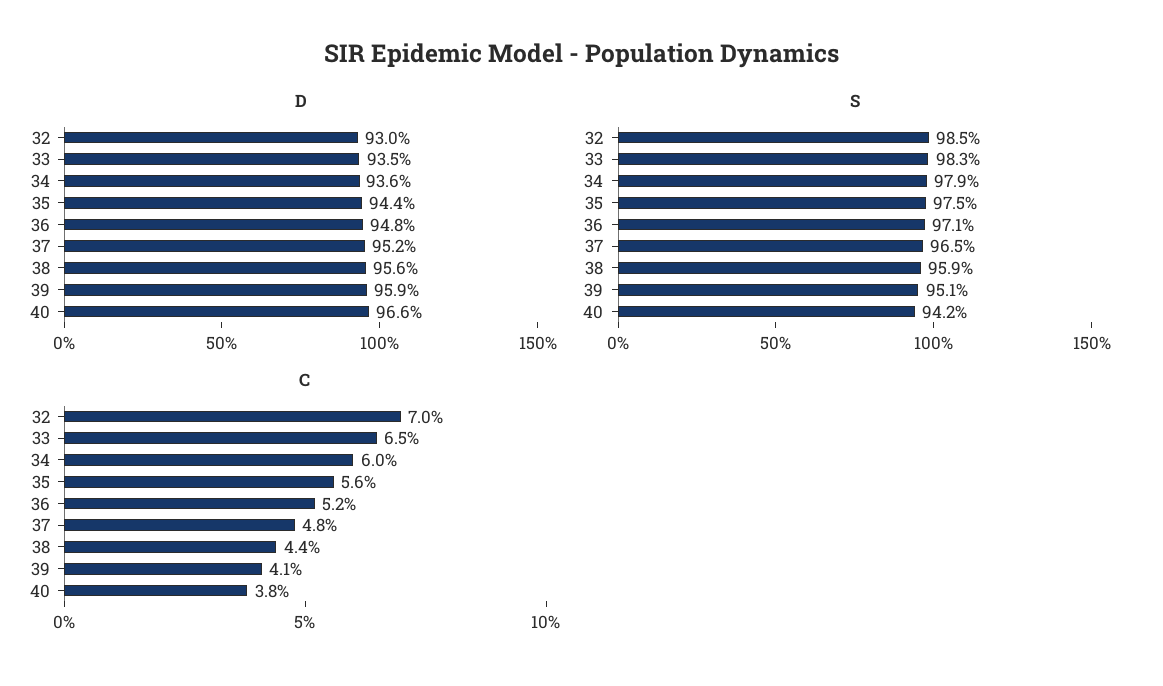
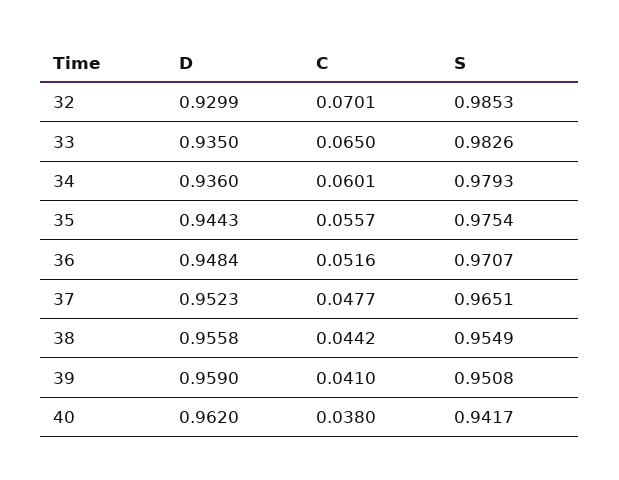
  {
    "D": {
      "32": 0.9299,
      "33": 0.935,
      "34": 0.936,
      "35": 0.9443,
      "36": 0.9484,
      "37": 0.9523,
      "38": 0.9558,
      "39": 0.959,
-     "40": 0.966
+     "40": 0.962
    },
    "S": {
      "32": 0.9853,
      "33": 0.9826,
      "34": 0.9793,
      "35": 0.9754,
      "36": 0.9707,
      "37": 0.9651,
-     "38": 0.959,
+     "38": 0.9549,
      "39": 0.9508,
      "40": 0.9417
    },
    "C": {
      "32": 0.0701,
      "33": 0.065,
      "34": 0.0601,
      "35": 0.0557,
      "36": 0.0516,
      "37": 0.0477,
      "38": 0.0442,
      "39": 0.041,
      "40": 0.038
    }
  }

